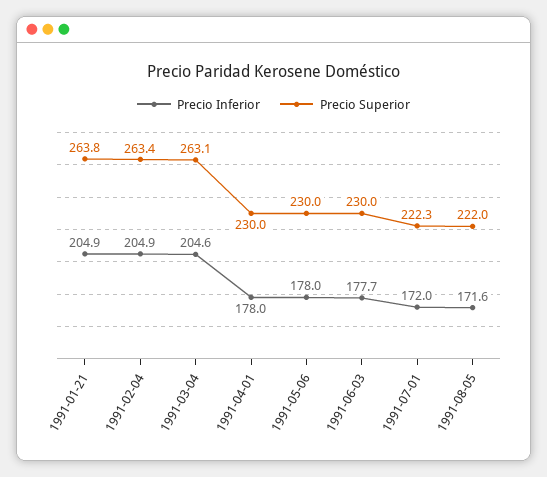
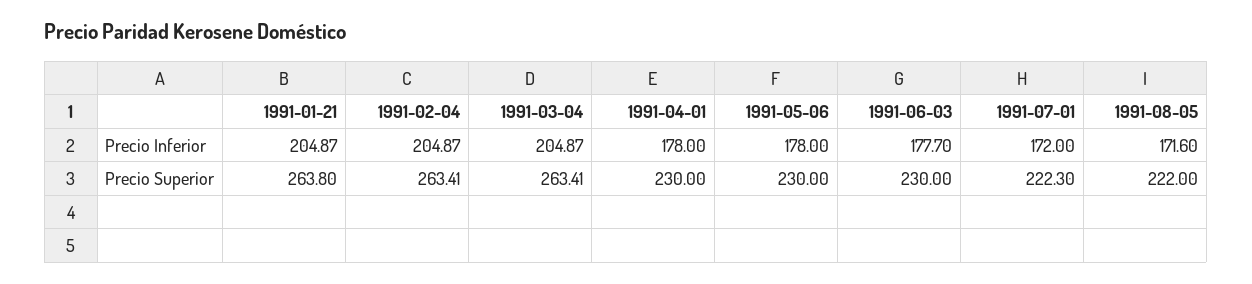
  {
    "Precio Inferior": {
      "1991-01-21": 204.87,
      "1991-02-04": 204.87,
-     "1991-03-04": 204.6,
+     "1991-03-04": 204.87,
      "1991-04-01": 178,
      "1991-05-06": 178,
      "1991-06-03": 177.7,
      "1991-07-01": 172,
      "1991-08-05": 171.6
    },
    "Precio Superior": {
      "1991-01-21": 263.8,
      "1991-02-04": 263.41,
-     "1991-03-04": 263.1,
+     "1991-03-04": 263.41,
      "1991-04-01": 230,
      "1991-05-06": 230,
      "1991-06-03": 230,
      "1991-07-01": 222.3,
      "1991-08-05": 222
    }
  }

